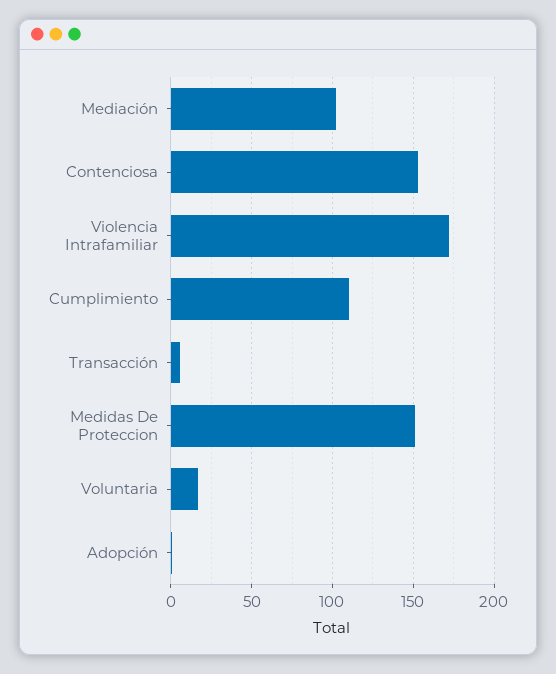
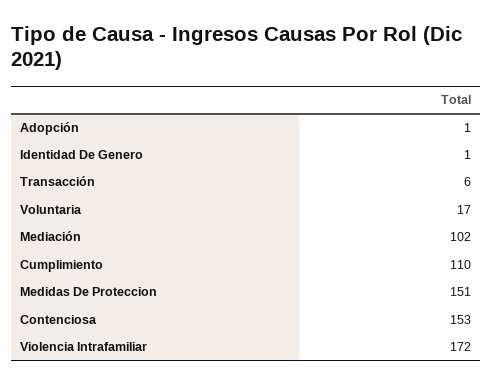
  {
    "Mediación": 102,
    "Contenciosa": 153,
    "Violencia Intrafamiliar": 172,
    "Cumplimiento": 110,
    "Transacción": 6,
    "Medidas De Proteccion": 151,
    "Voluntaria": 17,
-   "Adopción": 1
+   "Adopción": 1,
+   "Identidad De Genero": 1
  }

